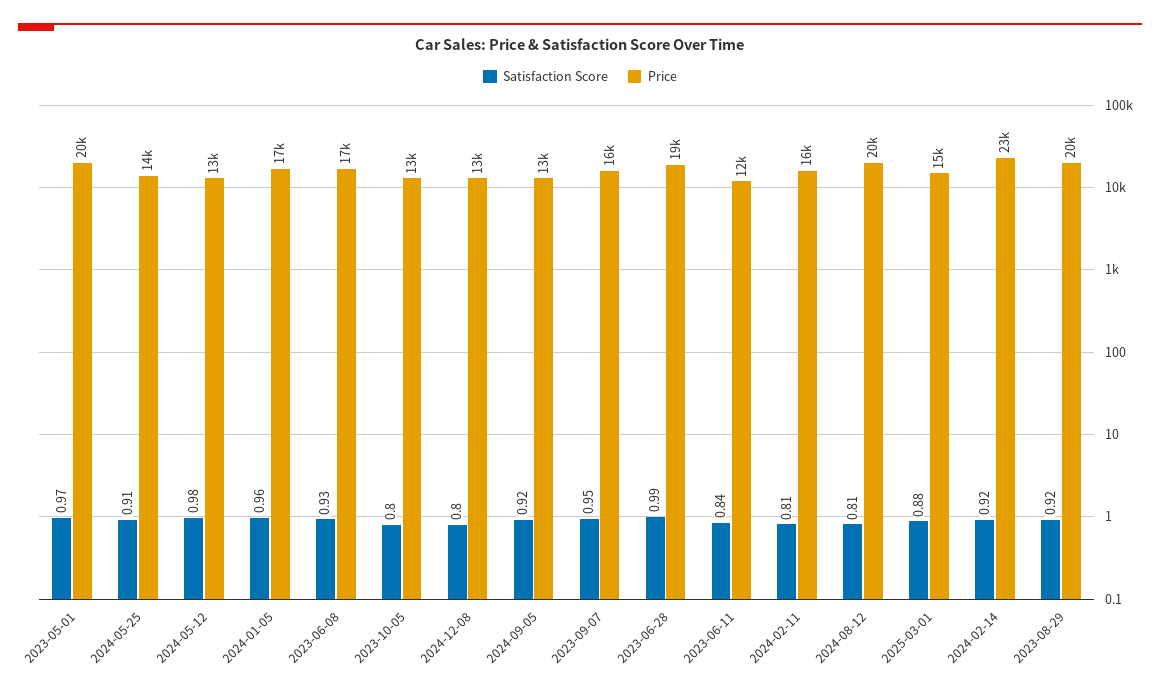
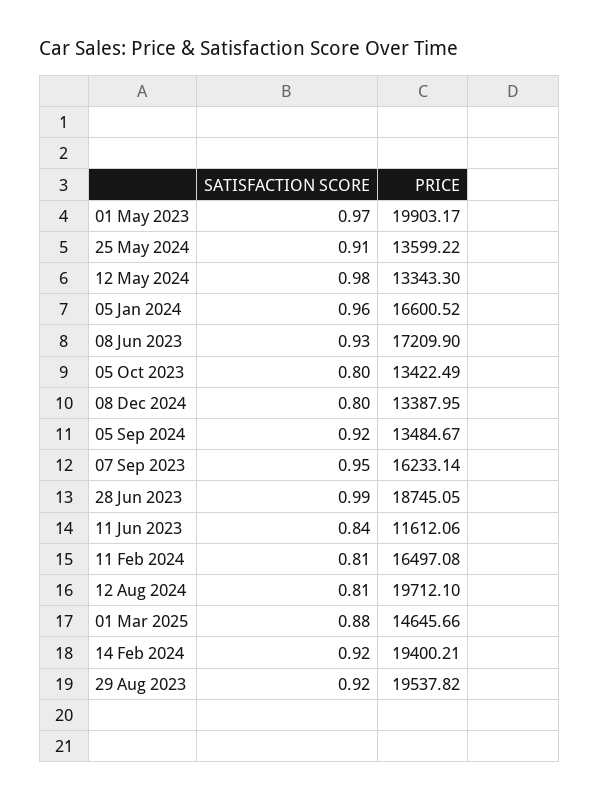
  {
    "Satisfaction Score": {
      "2023-05-01": 0.97,
      "2024-05-25": 0.91,
      "2024-05-12": 0.98,
      "2024-01-05": 0.96,
      "2023-06-08": 0.93,
      "2023-10-05": 0.8,
      "2024-12-08": 0.8,
      "2024-09-05": 0.92,
      "2023-09-07": 0.95,
      "2023-06-28": 0.99,
      "2023-06-11": 0.84,
      "2024-02-11": 0.81,
      "2024-08-12": 0.81,
      "2025-03-01": 0.88,
      "2024-02-14": 0.92,
      "2023-08-29": 0.92
    },
    "Price": {
      "2023-05-01": 19903.17,
      "2024-05-25": 13599.22,
      "2024-05-12": 13343.3,
      "2024-01-05": 16600.52,
      "2023-06-08": 17209.9,
      "2023-10-05": 13422.49,
      "2024-12-08": 13387.95,
      "2024-09-05": 13484.67,
      "2023-09-07": 16233.14,
      "2023-06-28": 18745.05,
      "2023-06-11": 11612.06,
      "2024-02-11": 16497.08,
      "2024-08-12": 19712.1,
      "2025-03-01": 14645.66,
-     "2024-02-14": 23000,
+     "2024-02-14": 19400.21,
      "2023-08-29": 19537.82
    }
  }

